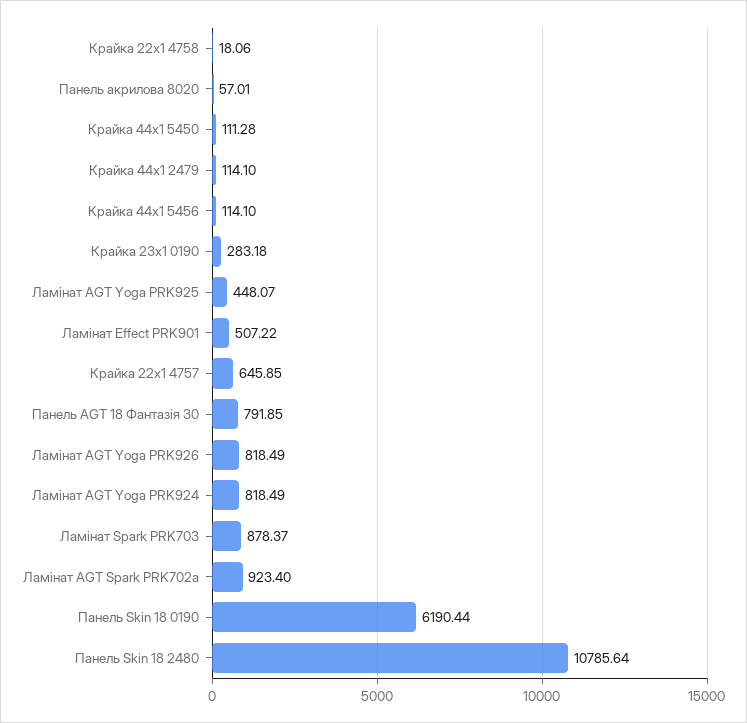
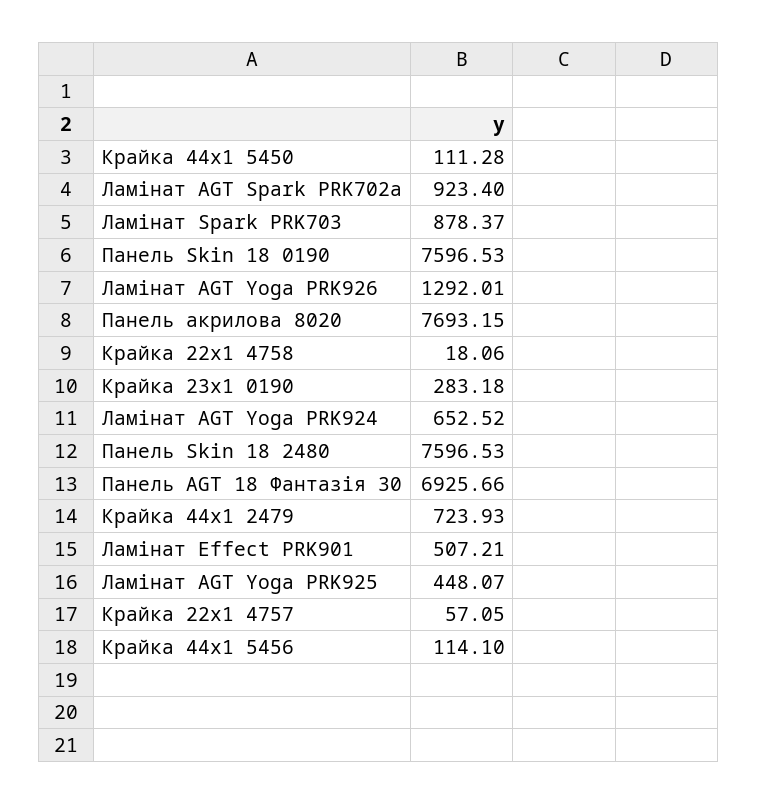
  {
    "Крайка 22x1 4758": 18.06,
-   "Панель акрилова 8020": 57.01,
+   "Панель акрилова 8020": 7693.15,
    "Крайка 44x1 5450": 111.28,
-   "Крайка 44x1 2479": 114.1,
+   "Крайка 44x1 2479": 723.93,
    "Крайка 44x1 5456": 114.1,
    "Крайка 23x1 0190": 283.18,
    "Ламінат AGT Yoga PRK925": 448.07,
-   "Ламінат Effect PRK901": 507.22,
+   "Ламінат Effect PRK901": 507.21,
-   "Крайка 22x1 4757": 645.85,
+   "Крайка 22x1 4757": 57.05,
-   "Панель AGT 18 Фантазія 30": 791.85,
+   "Панель AGT 18 Фантазія 30": 6925.66,
-   "Ламінат AGT Yoga PRK926": 818.49,
+   "Ламінат AGT Yoga PRK926": 1292.01,
-   "Ламінат AGT Yoga PRK924": 818.49,
+   "Ламінат AGT Yoga PRK924": 652.52,
    "Ламінат Spark PRK703": 878.37,
    "Ламінат AGT Spark PRK702a": 923.4,
-   "Панель Skin 18 0190": 6190.44,
+   "Панель Skin 18 0190": 7596.53,
-   "Панель Skin 18 2480": 10785.64
+   "Панель Skin 18 2480": 7596.53
  }

